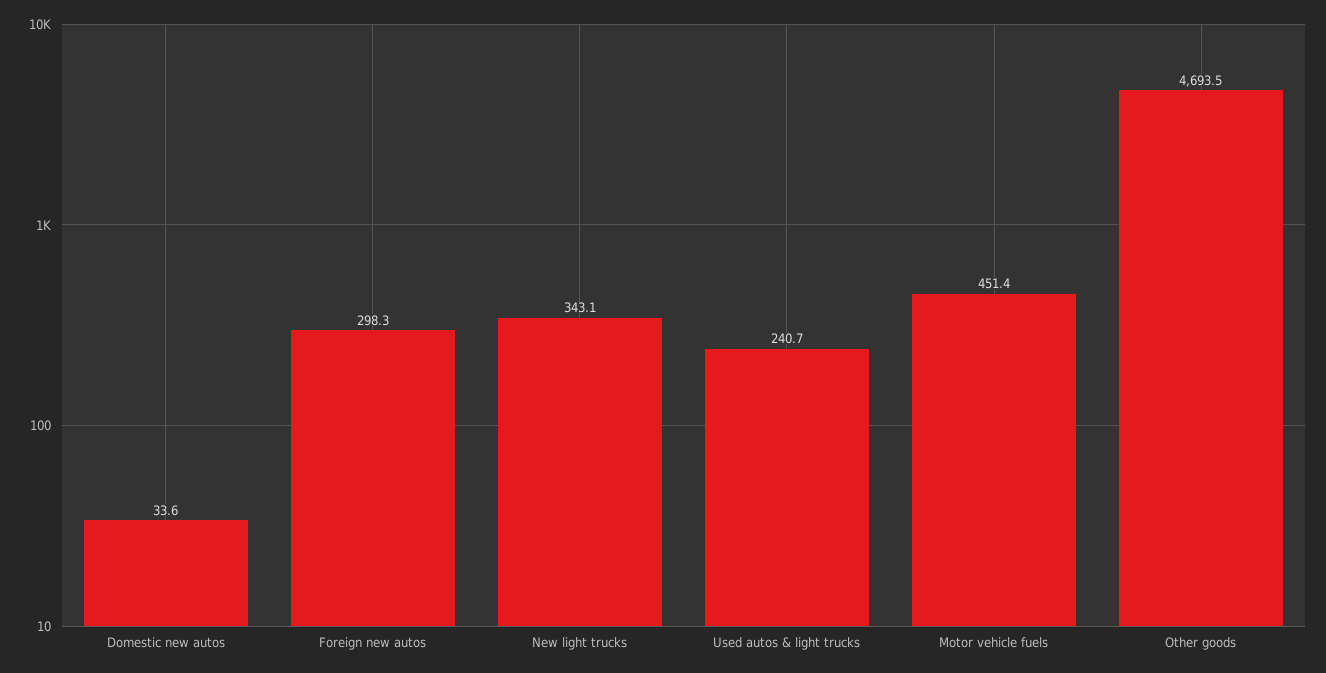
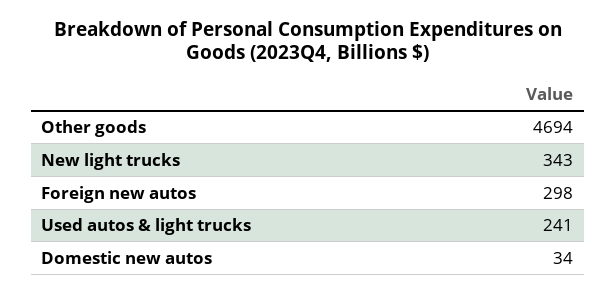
  {
    "Domestic new autos": 33.6,
    "Foreign new autos": 298.3,
    "New light trucks": 343.1,
    "Used autos & light trucks": 240.7,
-   "Motor vehicle fuels": 451.4,
    "Other goods": 4693.5
  }

